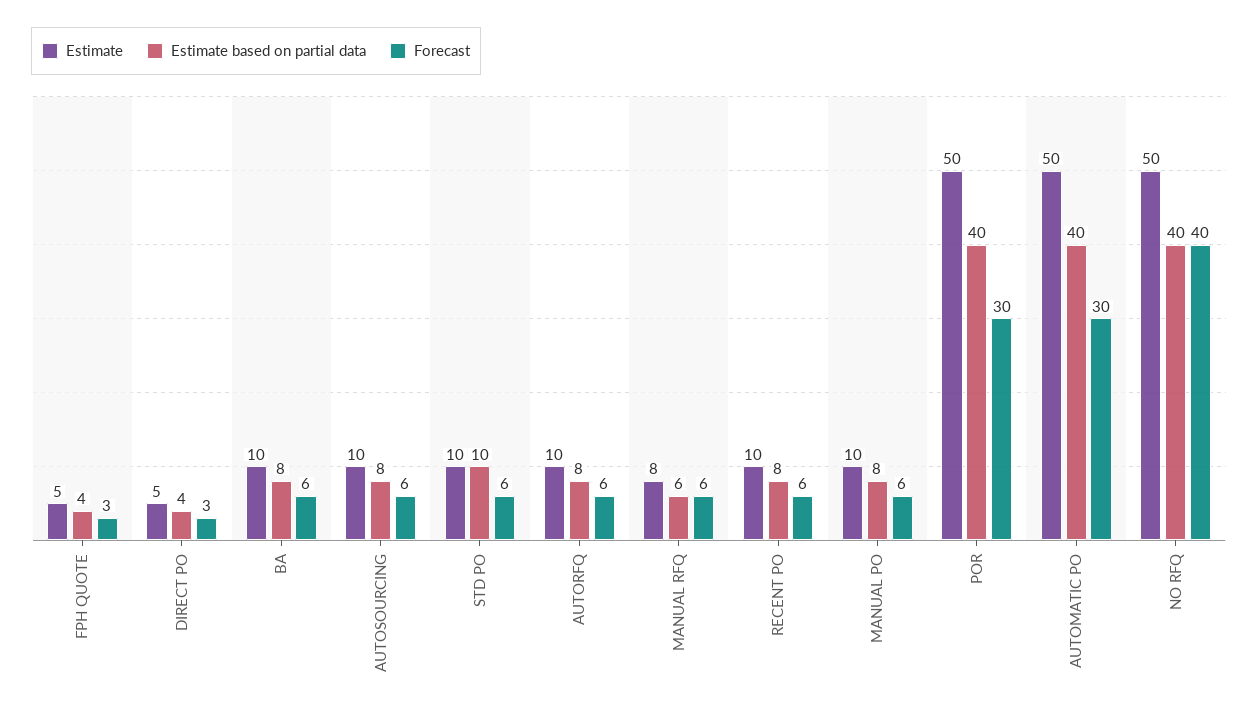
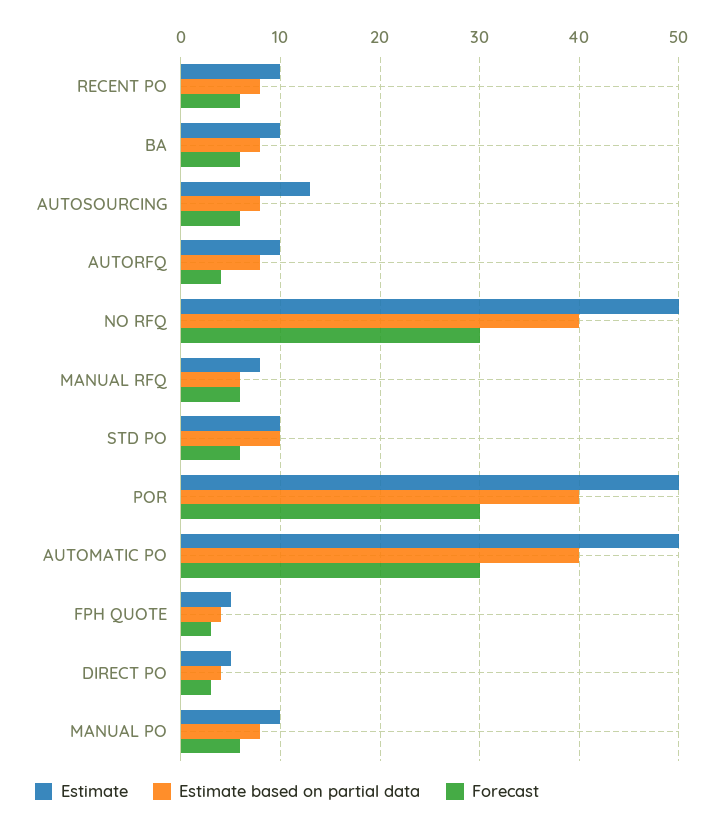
  {
    "Estimate": {
      "FPH QUOTE": 5,
      "DIRECT PO": 5,
      "BA": 10,
-     "AUTOSOURCING": 10,
+     "AUTOSOURCING": 13,
      "STD PO": 10,
      "AUTORFQ": 10,
      "MANUAL RFQ": 8,
      "RECENT PO": 10,
      "MANUAL PO": 10,
      "POR": 50,
      "AUTOMATIC PO": 50,
      "NO RFQ": 50
    },
    "Estimate based on partial data": {
      "FPH QUOTE": 4,
      "DIRECT PO": 4,
      "BA": 8,
      "AUTOSOURCING": 8,
      "STD PO": 10,
      "AUTORFQ": 8,
      "MANUAL RFQ": 6,
      "RECENT PO": 8,
      "MANUAL PO": 8,
      "POR": 40,
      "AUTOMATIC PO": 40,
      "NO RFQ": 40
    },
    "Forecast": {
      "FPH QUOTE": 3,
      "DIRECT PO": 3,
      "BA": 6,
      "AUTOSOURCING": 6,
      "STD PO": 6,
-     "AUTORFQ": 6,
+     "AUTORFQ": 4,
      "MANUAL RFQ": 6,
      "RECENT PO": 6,
      "MANUAL PO": 6,
      "POR": 30,
      "AUTOMATIC PO": 30,
-     "NO RFQ": 40
+     "NO RFQ": 30
    }
  }

